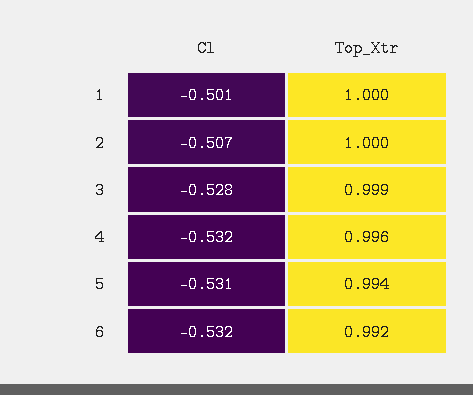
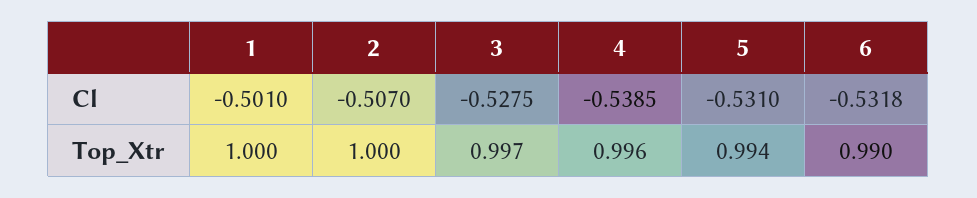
  {
    "Cl": {
      "1": -0.501,
      "2": -0.507,
      "3": -0.5275,
-     "4": -0.532,
+     "4": -0.5385,
      "5": -0.531,
      "6": -0.5318
    },
    "Top_Xtr": {
      "1": 1,
      "2": 1,
-     "3": 0.999,
+     "3": 0.997,
      "4": 0.996,
      "5": 0.994,
-     "6": 0.992
+     "6": 0.99
    }
  }

